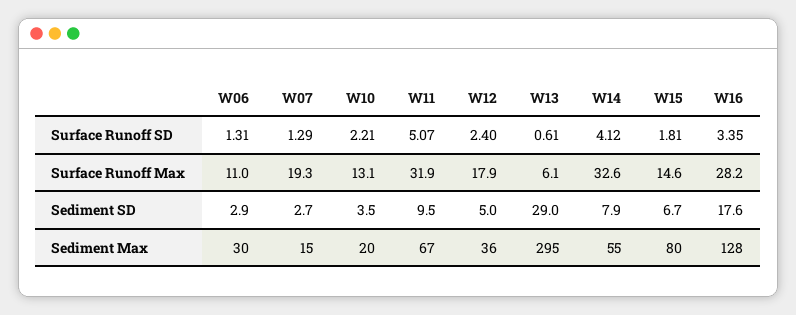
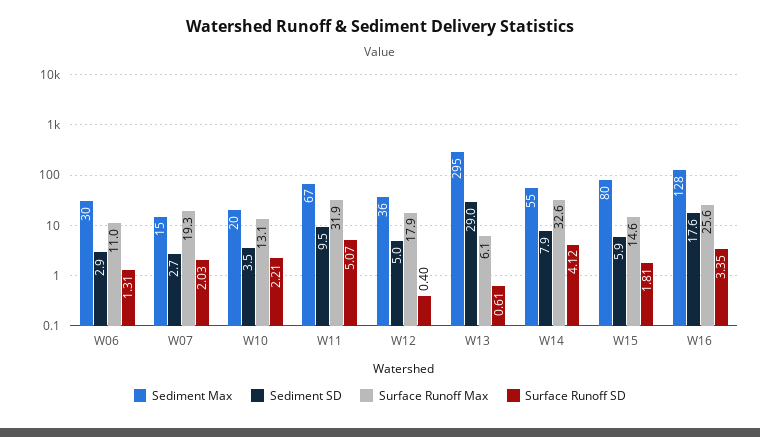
  {
    "Surface Runoff SD": {
      "W06": 1.31,
-     "W07": 1.29,
+     "W07": 2.03,
      "W10": 2.21,
      "W11": 5.07,
-     "W12": 2.4,
+     "W12": 0.4,
      "W13": 0.61,
      "W14": 4.12,
      "W15": 1.81,
      "W16": 3.35
    },
    "Surface Runoff Max": {
      "W06": 11,
      "W07": 19.3,
      "W10": 13.1,
      "W11": 31.9,
      "W12": 17.9,
      "W13": 6.1,
      "W14": 32.6,
      "W15": 14.6,
-     "W16": 28.2
+     "W16": 25.6
    },
    "Sediment SD": {
      "W06": 2.9,
      "W07": 2.7,
      "W10": 3.5,
      "W11": 9.5,
      "W12": 5,
      "W13": 29,
      "W14": 7.9,
-     "W15": 6.7,
+     "W15": 5.9,
      "W16": 17.6
    },
    "Sediment Max": {
      "W06": 30,
      "W07": 15,
      "W10": 20,
      "W11": 67,
      "W12": 36,
      "W13": 295,
      "W14": 55,
      "W15": 80,
      "W16": 128
    }
  }

